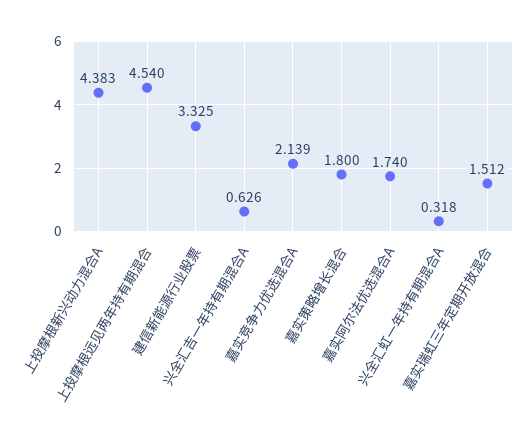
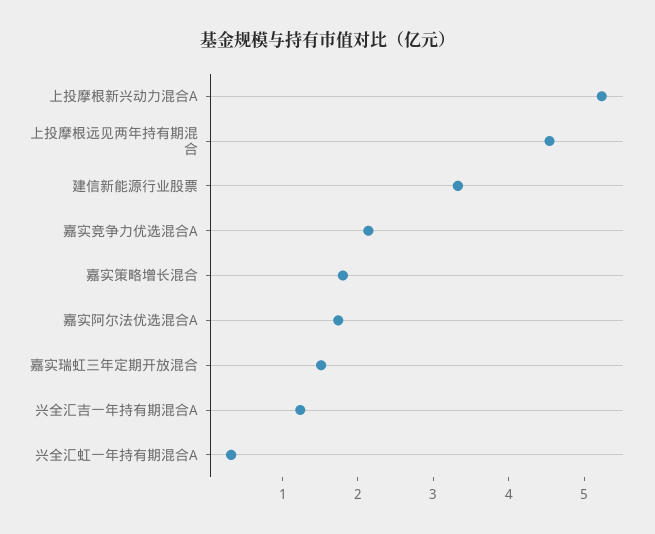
  {
-   "上投摩根新兴动力混合A": 4.383,
+   "上投摩根新兴动力混合A": 5.2,
    "上投摩根远见两年持有期混合": 4.54,
    "建信新能源行业股票": 3.325,
-   "兴全汇吉一年持有期混合A": 0.626,
+   "兴全汇吉一年持有期混合A": 1.2,
    "嘉实竞争力优选混合A": 2.139,
    "嘉实策略增长混合": 1.8,
    "嘉实阿尔法优选混合A": 1.74,
    "兴全汇虹一年持有期混合A": 0.318,
    "嘉实瑞虹三年定期开放混合": 1.512
  }

